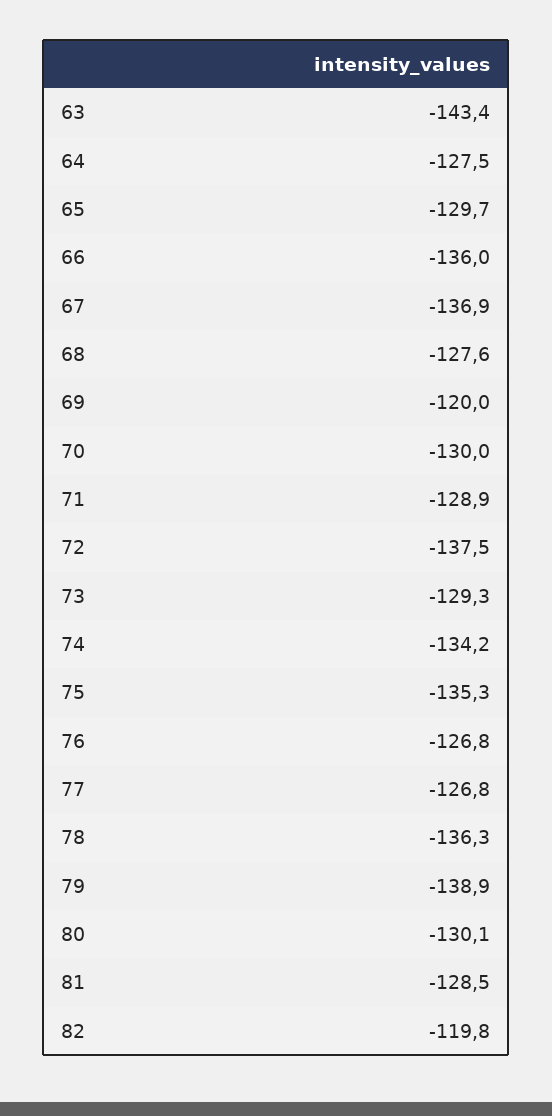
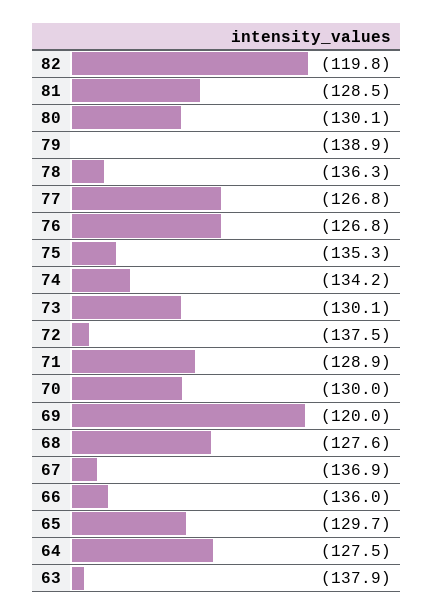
  {
-   "63": -143.4,
+   "63": -137.9,
    "64": -127.5,
    "65": -129.7,
    "66": -136,
    "67": -136.9,
    "68": -127.6,
    "69": -120,
    "70": -130,
    "71": -128.9,
    "72": -137.5,
-   "73": -129.3,
+   "73": -130.1,
    "74": -134.2,
    "75": -135.3,
    "76": -126.8,
    "77": -126.8,
    "78": -136.3,
    "79": -138.9,
    "80": -130.1,
    "81": -128.5,
    "82": -119.8
  }

